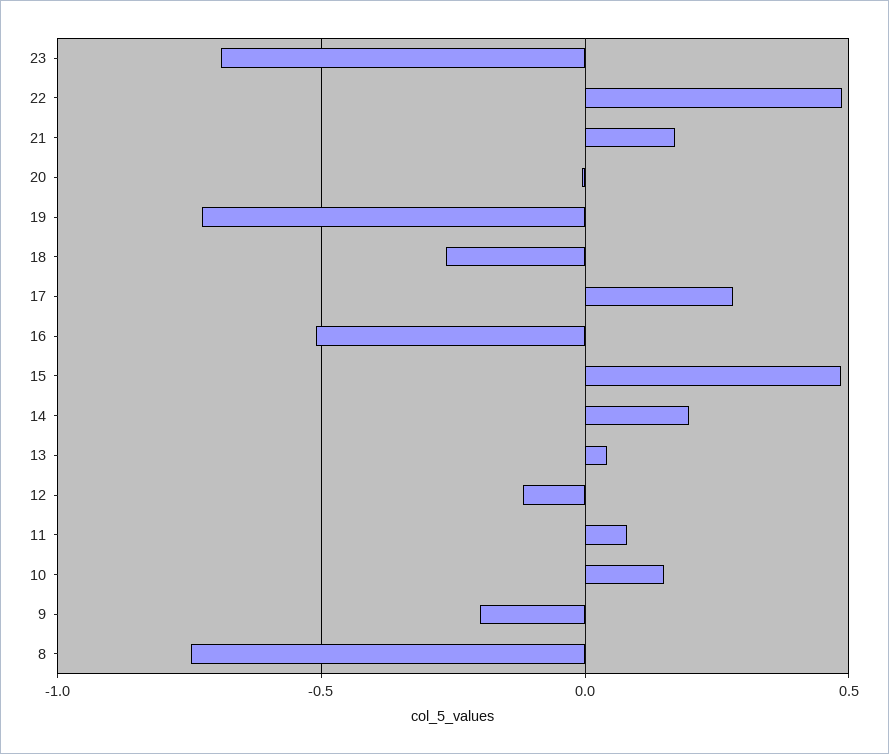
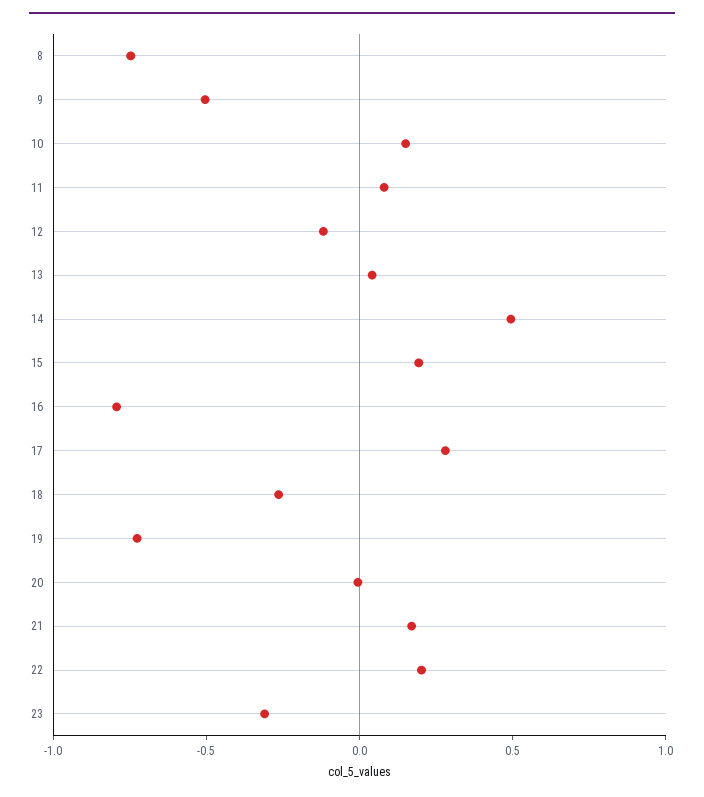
  {
-   "23": -0.7,
+   "23": -0.3,
-   "22": 0.5,
+   "22": 0.2,
    "21": 0.15,
    "20": 0,
    "19": -0.75,
    "18": -0.25,
    "17": 0.3,
-   "16": -0.5,
+   "16": -0.8,
-   "15": 0.5,
+   "15": 0.2,
-   "14": 0.2,
+   "14": 0.5,
    "13": 0.05,
    "12": -0.1,
    "11": 0.1,
    "10": 0.15,
-   "9": -0.2,
+   "9": -0.5,
    "8": -0.75
  }

